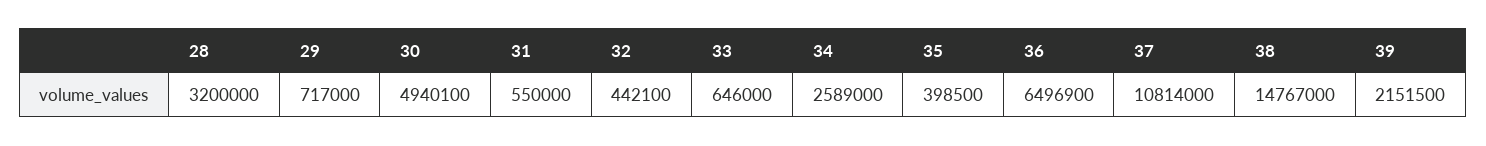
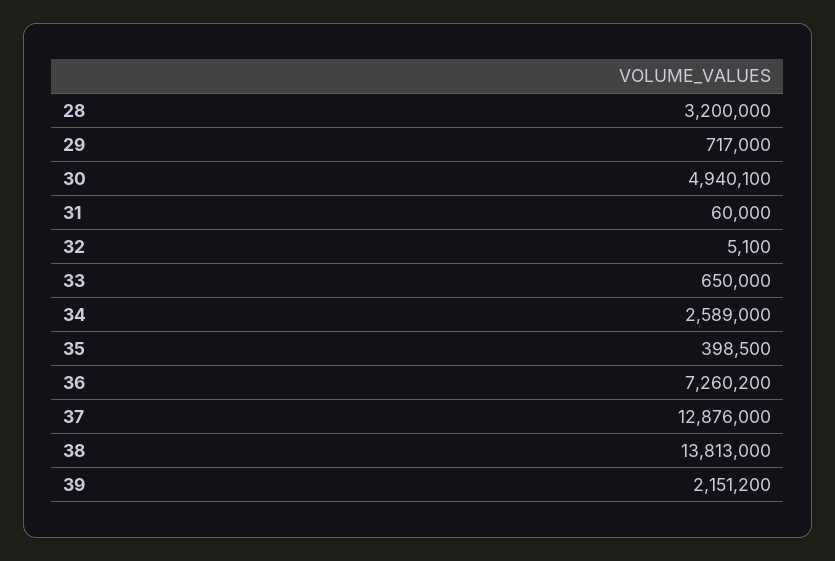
  {
    "28": 3200000,
    "29": 717000,
    "30": 4940100,
-   "31": 550000,
+   "31": 60000,
-   "32": 442100,
+   "32": 5100,
-   "33": 646000,
+   "33": 650000,
    "34": 2589000,
    "35": 398500,
-   "36": 6496900,
+   "36": 7260200,
-   "37": 10814000,
+   "37": 12876000,
-   "38": 14767000,
+   "38": 13813000,
-   "39": 2151500
+   "39": 2151200
  }

